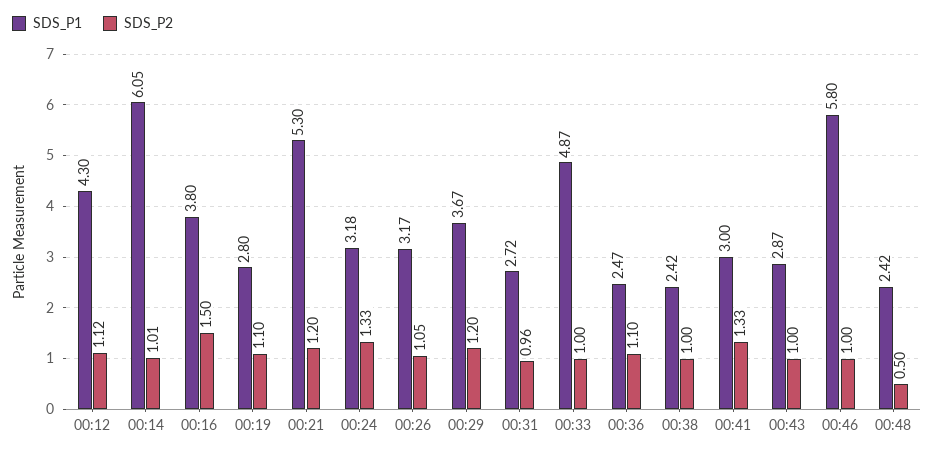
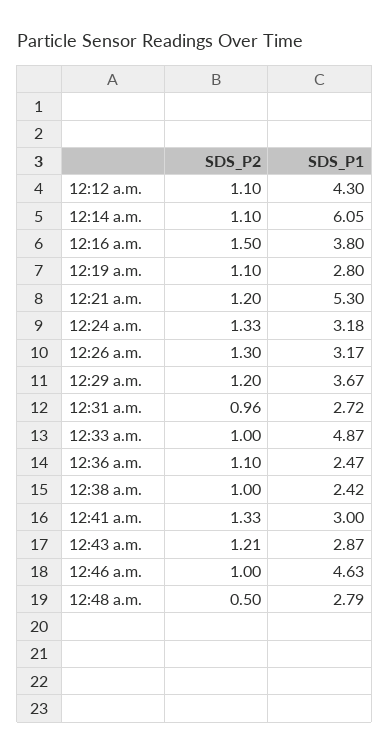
  {
    "SDS_P1": {
      "00:12": 4.3,
      "00:14": 6.05,
      "00:16": 3.8,
      "00:19": 2.8,
      "00:21": 5.3,
      "00:24": 3.18,
      "00:26": 3.17,
      "00:29": 3.67,
      "00:31": 2.72,
      "00:33": 4.87,
      "00:36": 2.47,
      "00:38": 2.42,
      "00:41": 3,
      "00:43": 2.87,
-     "00:46": 5.8,
+     "00:46": 4.63,
-     "00:48": 2.42
+     "00:48": 2.79
    },
    "SDS_P2": {
-     "00:12": 1.12,
+     "00:12": 1.1,
-     "00:14": 1.01,
+     "00:14": 1.1,
      "00:16": 1.5,
      "00:19": 1.1,
      "00:21": 1.2,
      "00:24": 1.33,
-     "00:26": 1.05,
+     "00:26": 1.3,
      "00:29": 1.2,
      "00:31": 0.96,
      "00:33": 1,
      "00:36": 1.1,
      "00:38": 1,
      "00:41": 1.33,
-     "00:43": 1,
+     "00:43": 1.21,
      "00:46": 1,
      "00:48": 0.5
    }
  }

